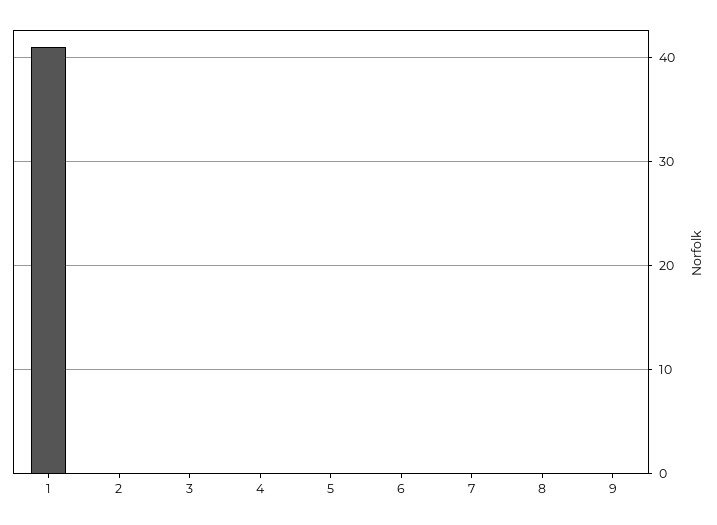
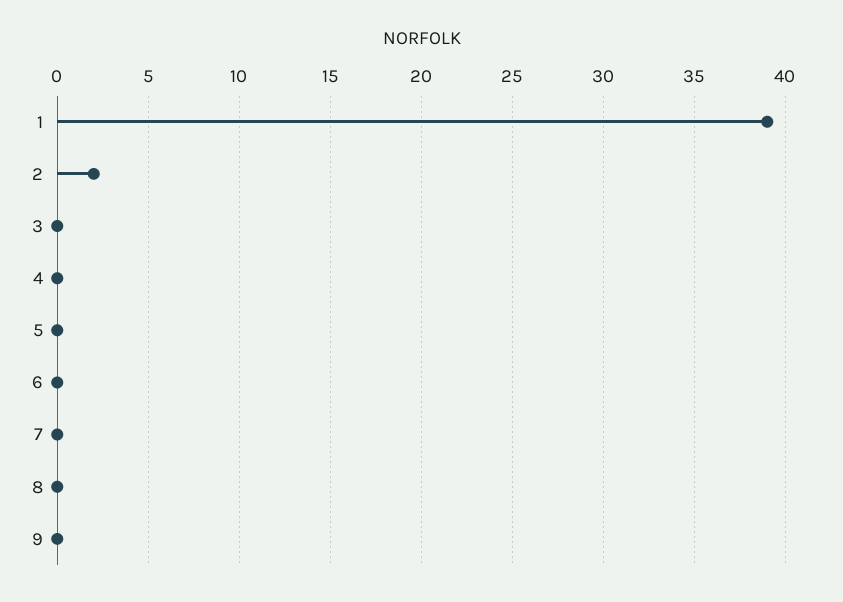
  {
-   "1": 41,
+   "1": 39,
-   "2": 0,
+   "2": 2,
    "3": 0,
    "4": 0,
    "5": 0,
    "6": 0,
    "7": 0,
    "8": 0,
    "9": 0
  }

